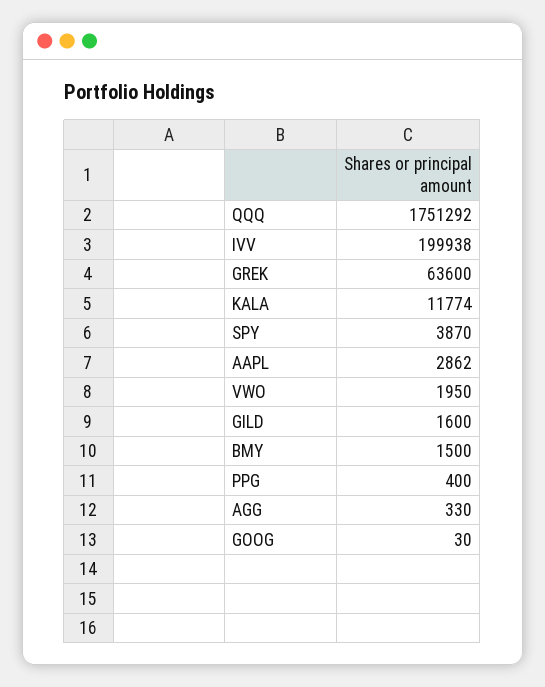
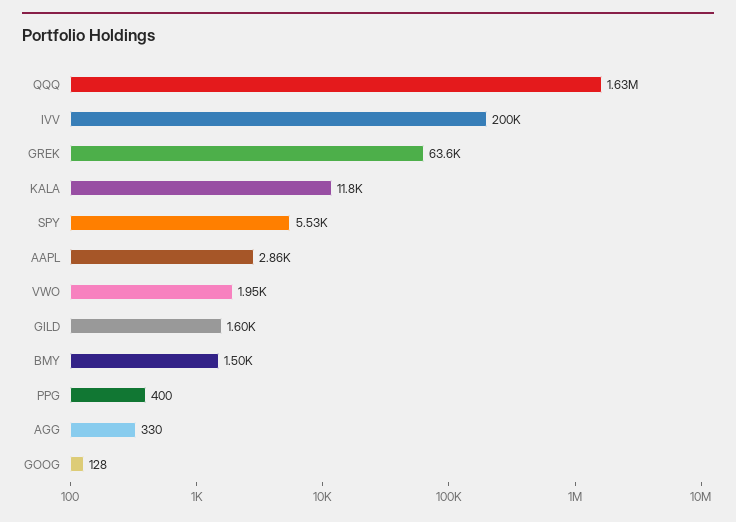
  {
-   "QQQ": 1751292,
+   "QQQ": 1630000,
    "IVV": 199938,
    "GREK": 63600,
    "KALA": 11774,
-   "SPY": 3870,
+   "SPY": 5530,
    "AAPL": 2862,
    "VWO": 1950,
    "GILD": 1600,
    "BMY": 1500,
    "PPG": 400,
    "AGG": 330,
-   "GOOG": 30
+   "GOOG": 128
  }

